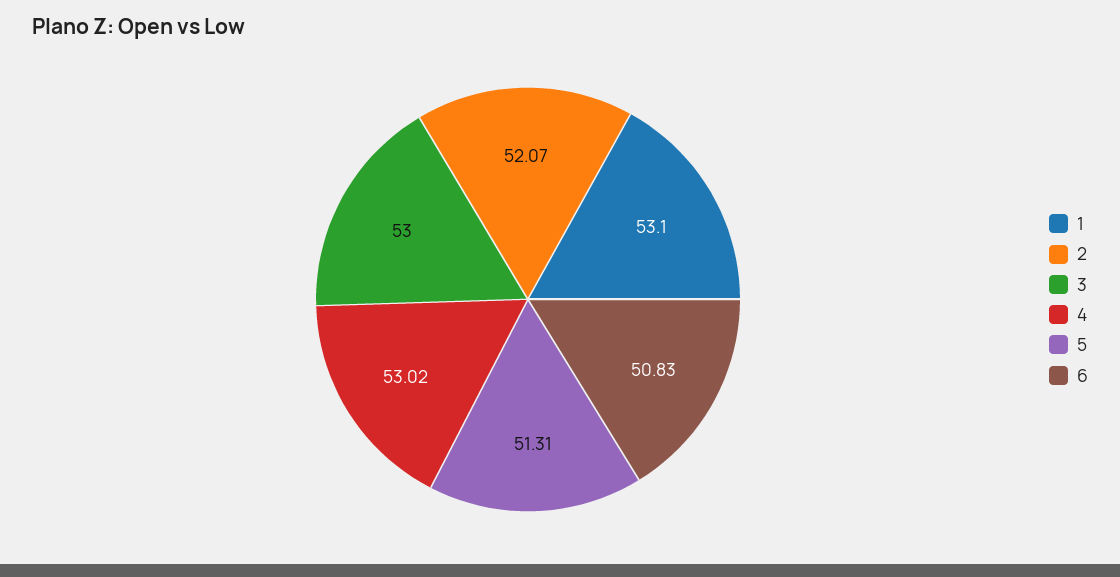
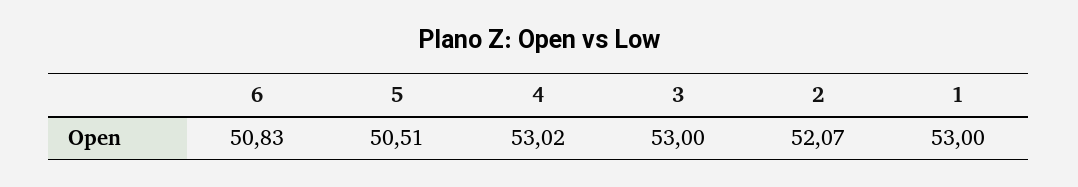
  {
-   "1": 53.1,
+   "1": 53,
    "2": 52.07,
    "3": 53,
    "4": 53.02,
-   "5": 51.31,
+   "5": 50.51,
    "6": 50.83
  }

